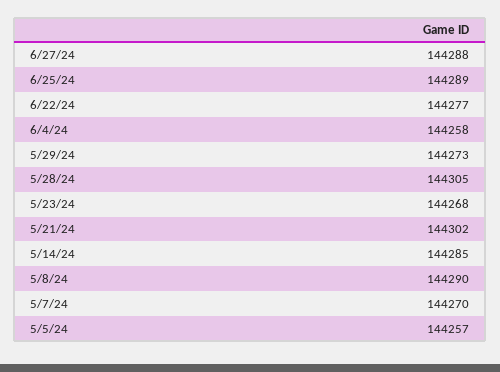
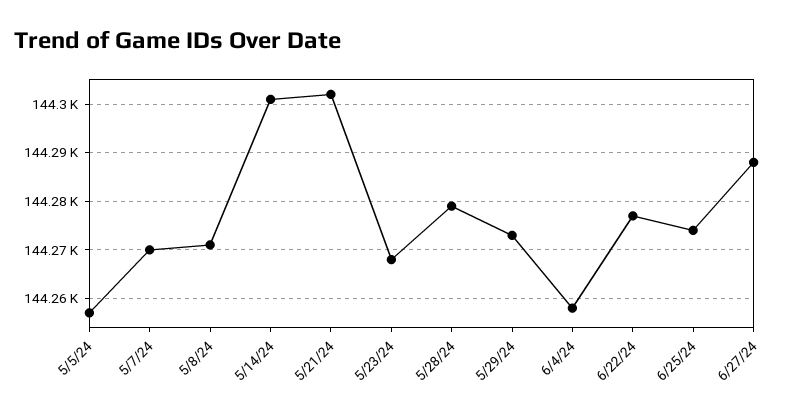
  {
    "6/27/24": 144288,
-   "6/25/24": 144289,
+   "6/25/24": 144275,
    "6/22/24": 144277,
    "6/4/24": 144258,
    "5/29/24": 144273,
-   "5/28/24": 144305,
+   "5/28/24": 144280,
    "5/23/24": 144268,
    "5/21/24": 144302,
-   "5/14/24": 144285,
+   "5/14/24": 144300,
-   "5/8/24": 144290,
+   "5/8/24": 144270,
    "5/7/24": 144270,
    "5/5/24": 144257
  }

